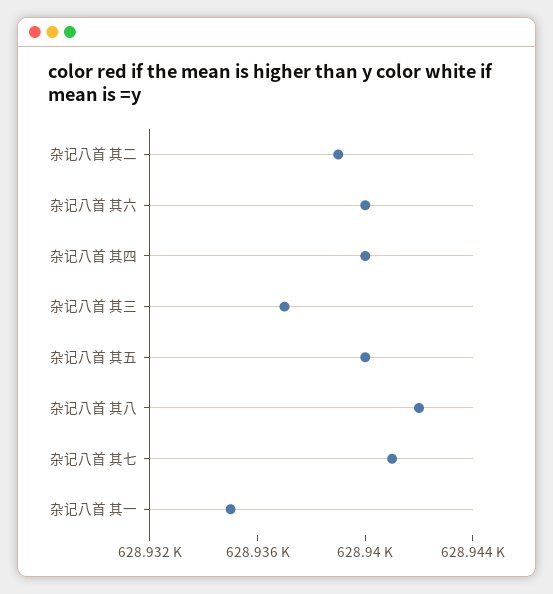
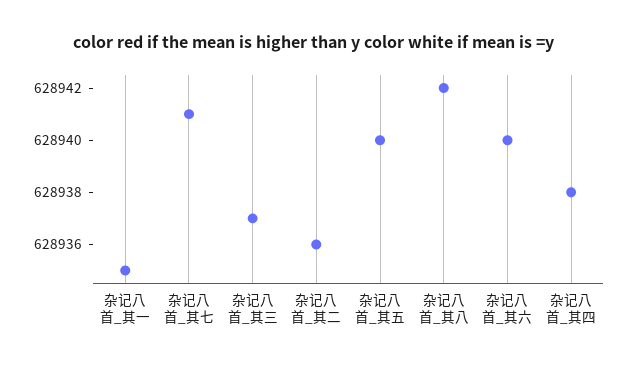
  {
-   "杂记八首 其二": 628939,
+   "杂记八首 其二": 628936,
    "杂记八首 其六": 628940,
-   "杂记八首 其四": 628940,
+   "杂记八首 其四": 628938,
    "杂记八首 其三": 628937,
    "杂记八首 其五": 628940,
    "杂记八首 其八": 628942,
    "杂记八首 其七": 628941,
    "杂记八首 其一": 628935
  }

